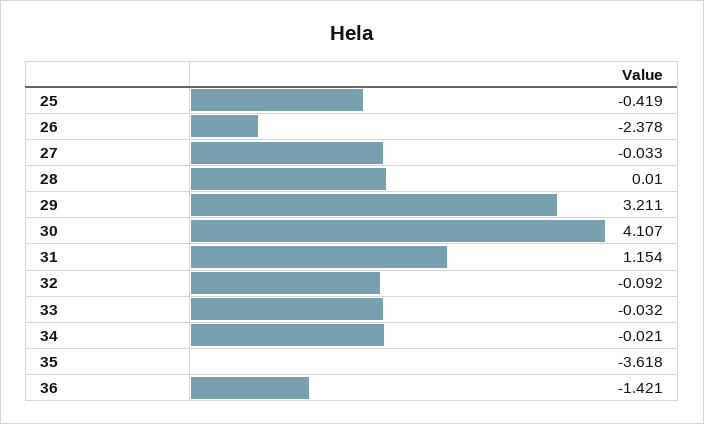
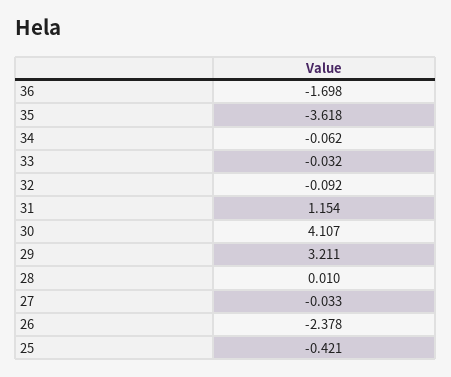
  {
-   "25": -0.419,
+   "25": -0.421,
    "26": -2.378,
    "27": -0.033,
    "28": 0.01,
    "29": 3.211,
    "30": 4.107,
    "31": 1.154,
    "32": -0.092,
    "33": -0.032,
-   "34": -0.021,
+   "34": -0.062,
    "35": -3.618,
-   "36": -1.421
+   "36": -1.698
  }

